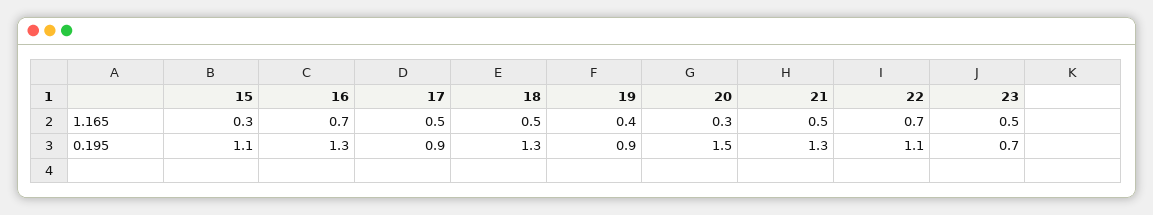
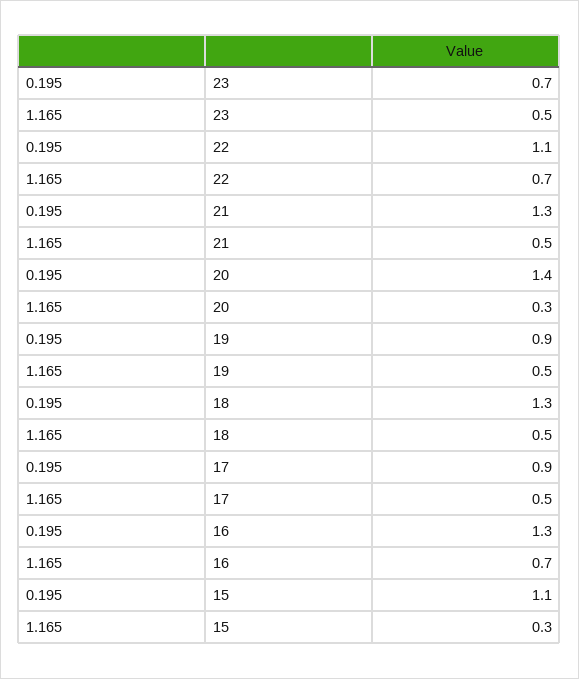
  {
    "15": {
      "1.165": 0.3,
      "0.195": 1.1
    },
    "16": {
      "1.165": 0.7,
      "0.195": 1.3
    },
    "17": {
      "1.165": 0.5,
      "0.195": 0.9
    },
    "18": {
      "1.165": 0.5,
      "0.195": 1.3
    },
    "19": {
-     "1.165": 0.4,
+     "1.165": 0.5,
      "0.195": 0.9
    },
    "20": {
      "1.165": 0.3,
-     "0.195": 1.5
+     "0.195": 1.4
    },
    "21": {
      "1.165": 0.5,
      "0.195": 1.3
    },
    "22": {
      "1.165": 0.7,
      "0.195": 1.1
    },
    "23": {
      "1.165": 0.5,
      "0.195": 0.7
    }
  }

